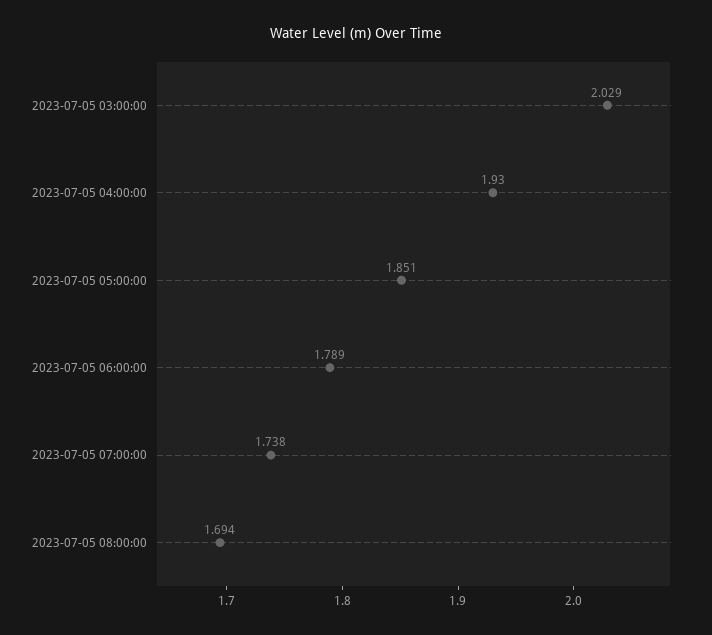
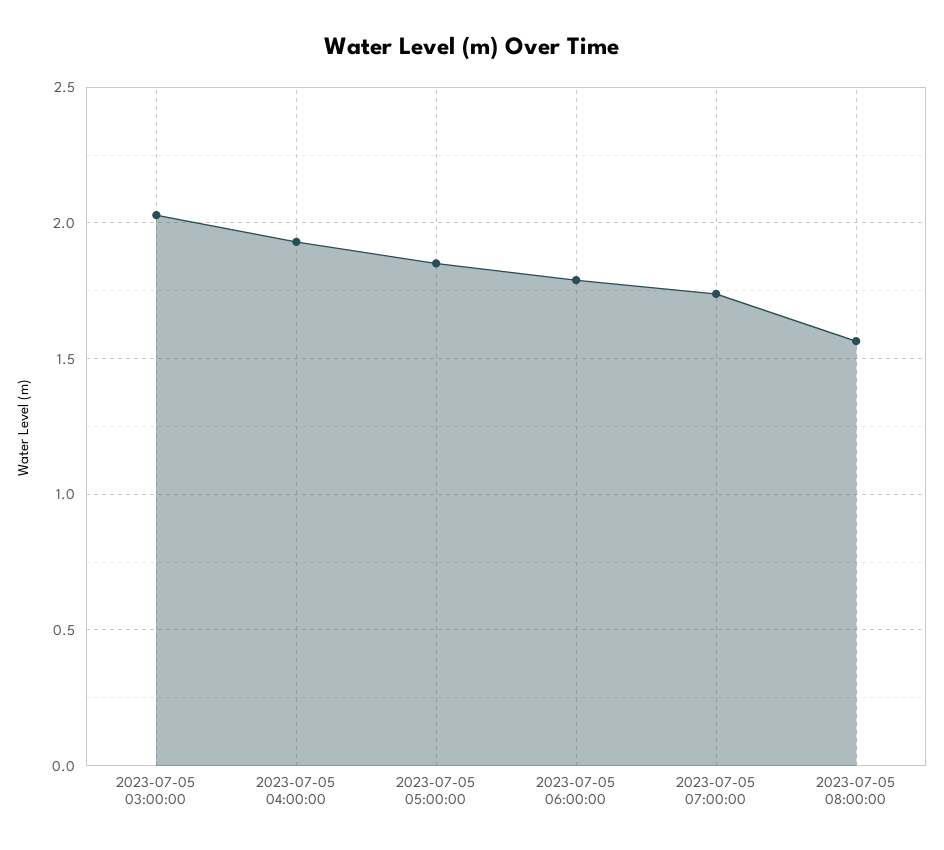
  {
    "2023-07-05 03:00:00": 2.029,
    "2023-07-05 04:00:00": 1.93,
    "2023-07-05 05:00:00": 1.851,
    "2023-07-05 06:00:00": 1.789,
    "2023-07-05 07:00:00": 1.738,
-   "2023-07-05 08:00:00": 1.694
+   "2023-07-05 08:00:00": 1.55
  }

